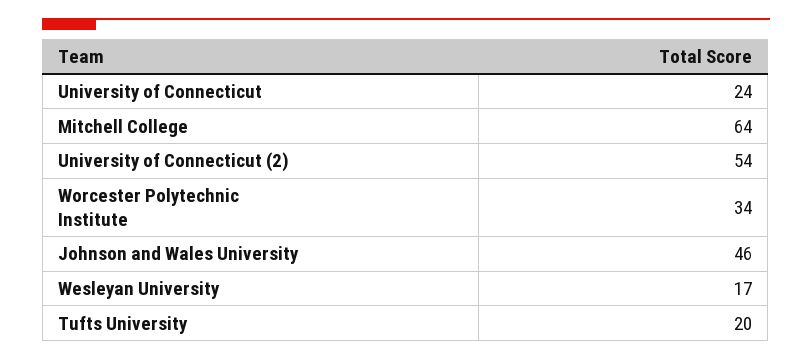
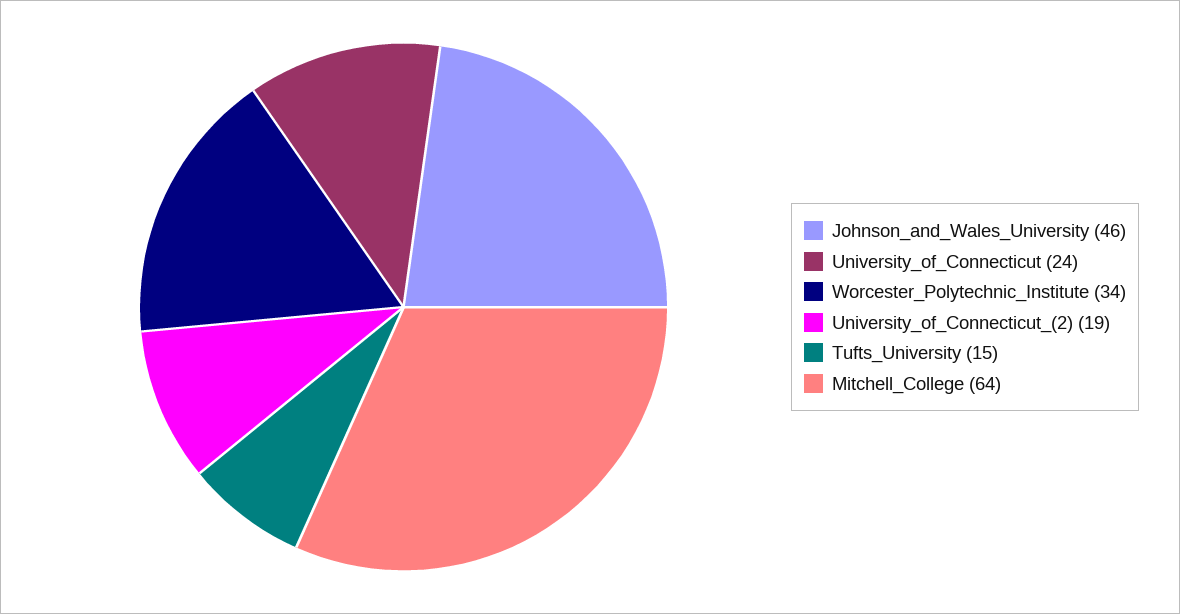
  {
    "University of Connecticut": 24,
    "Mitchell College": 64,
-   "University of Connecticut (2)": 54,
+   "University of Connecticut (2)": 19,
    "Worcester Polytechnic Institute": 34,
    "Johnson and Wales University": 46,
-   "Wesleyan University": 17,
-   "Tufts University": 20
+   "Tufts University": 15
  }

